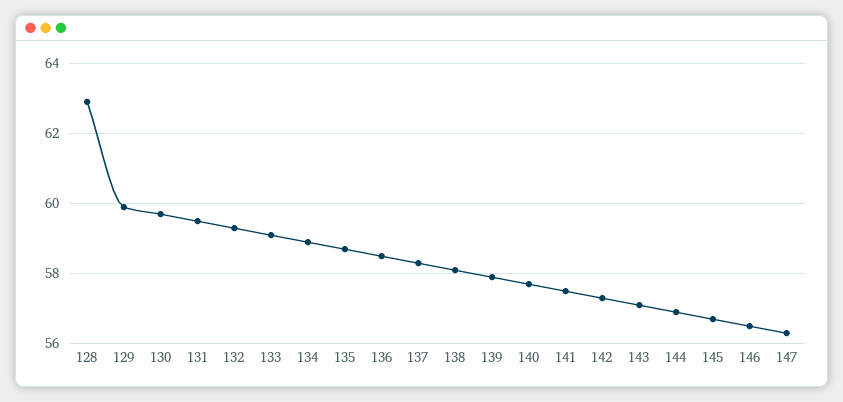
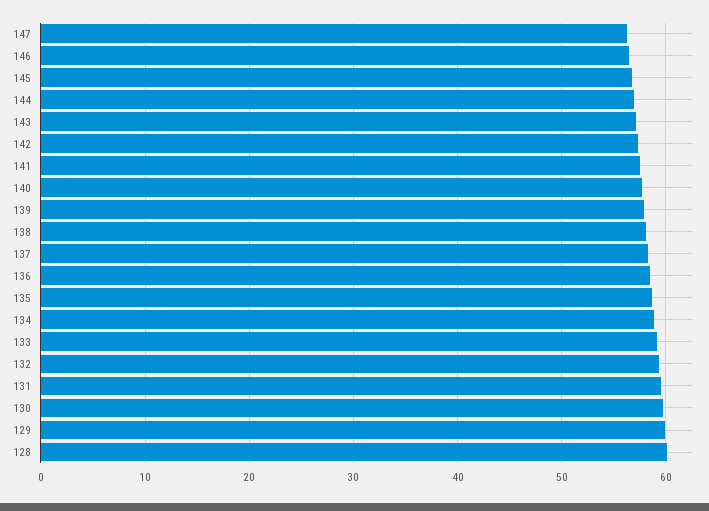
  {
-   "128": 63,
+   "128": 60,
    "129": 60,
    "130": 59.5,
    "131": 59.5,
    "132": 59.5,
    "133": 59,
    "134": 59,
    "135": 58.5,
    "136": 58.5,
    "137": 58.5,
    "138": 58,
    "139": 58,
    "140": 57.5,
    "141": 57.5,
    "142": 57.5,
    "143": 57,
    "144": 57,
    "145": 56.5,
    "146": 56.5,
    "147": 56.5
  }

